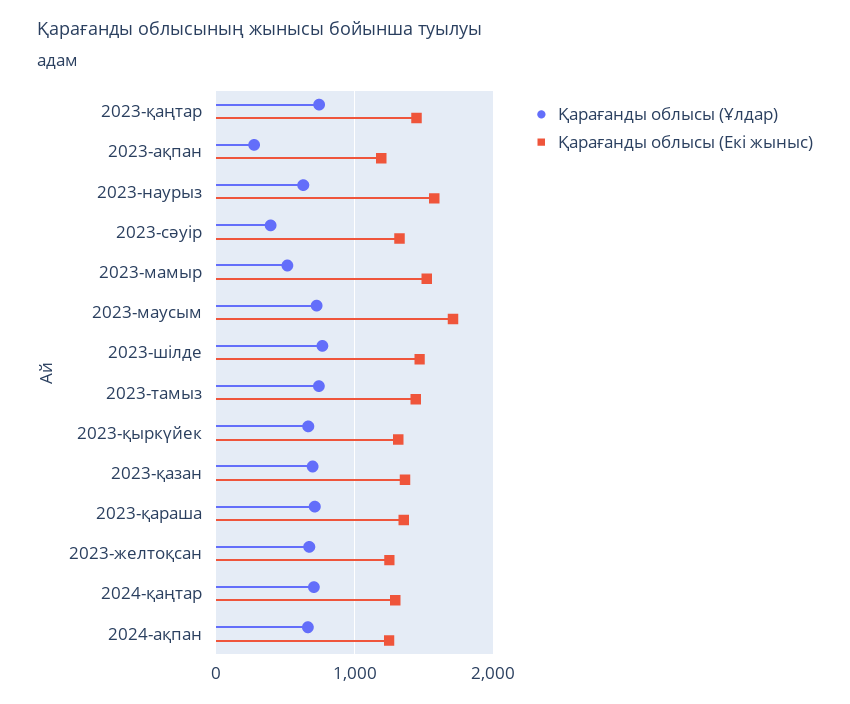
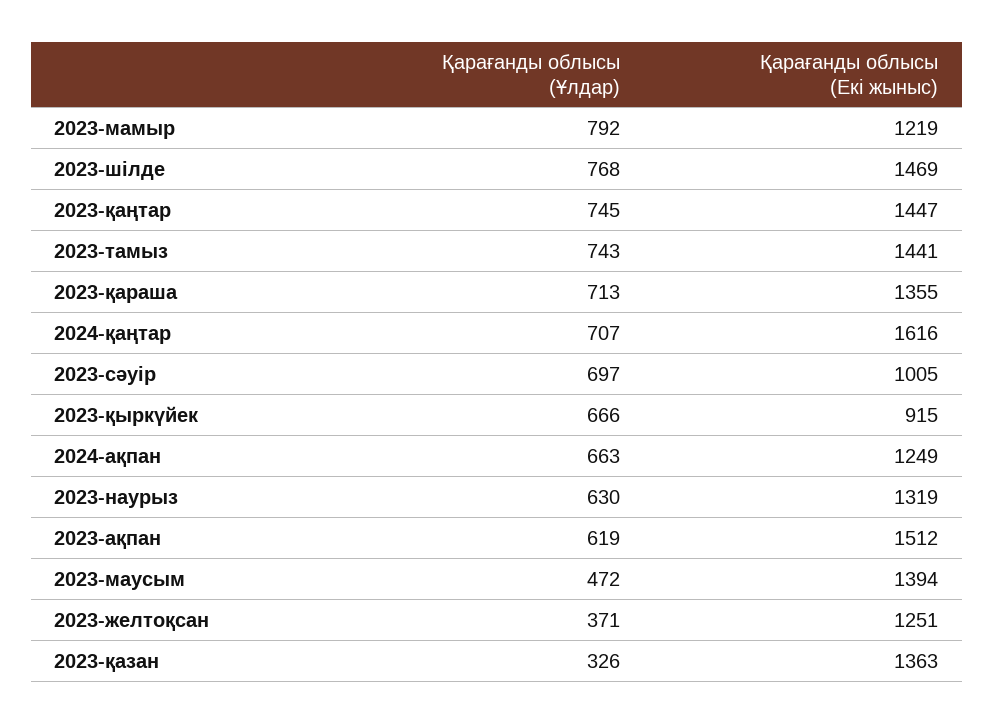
  {
    "Қарағанды облысы (Ұлдар)": {
      "2023-қаңтар": 745,
-     "2023-ақпан": 300,
+     "2023-ақпан": 619,
      "2023-наурыз": 630,
-     "2023-сәуір": 400,
+     "2023-сәуір": 697,
-     "2023-мамыр": 500,
+     "2023-мамыр": 792,
-     "2023-маусым": 700,
+     "2023-маусым": 472,
      "2023-шілде": 768,
      "2023-тамыз": 743,
      "2023-қыркүйек": 666,
-     "2023-қазан": 700,
+     "2023-қазан": 326,
      "2023-қараша": 713,
-     "2023-желтоқсан": 700,
+     "2023-желтоқсан": 371,
      "2024-қаңтар": 707,
      "2024-ақпан": 663
    },
    "Қарағанды облысы (Екі жыныс)": {
      "2023-қаңтар": 1447,
-     "2023-ақпан": 1200,
+     "2023-ақпан": 1512,
-     "2023-наурыз": 1600,
+     "2023-наурыз": 1319,
-     "2023-сәуір": 1300,
+     "2023-сәуір": 1005,
-     "2023-мамыр": 1500,
+     "2023-мамыр": 1219,
-     "2023-маусым": 1700,
+     "2023-маусым": 1394,
      "2023-шілде": 1469,
      "2023-тамыз": 1441,
-     "2023-қыркүйек": 1300,
+     "2023-қыркүйек": 915,
      "2023-қазан": 1363,
      "2023-қараша": 1355,
      "2023-желтоқсан": 1251,
-     "2024-қаңтар": 1300,
+     "2024-қаңтар": 1616,
      "2024-ақпан": 1249
    }
  }

